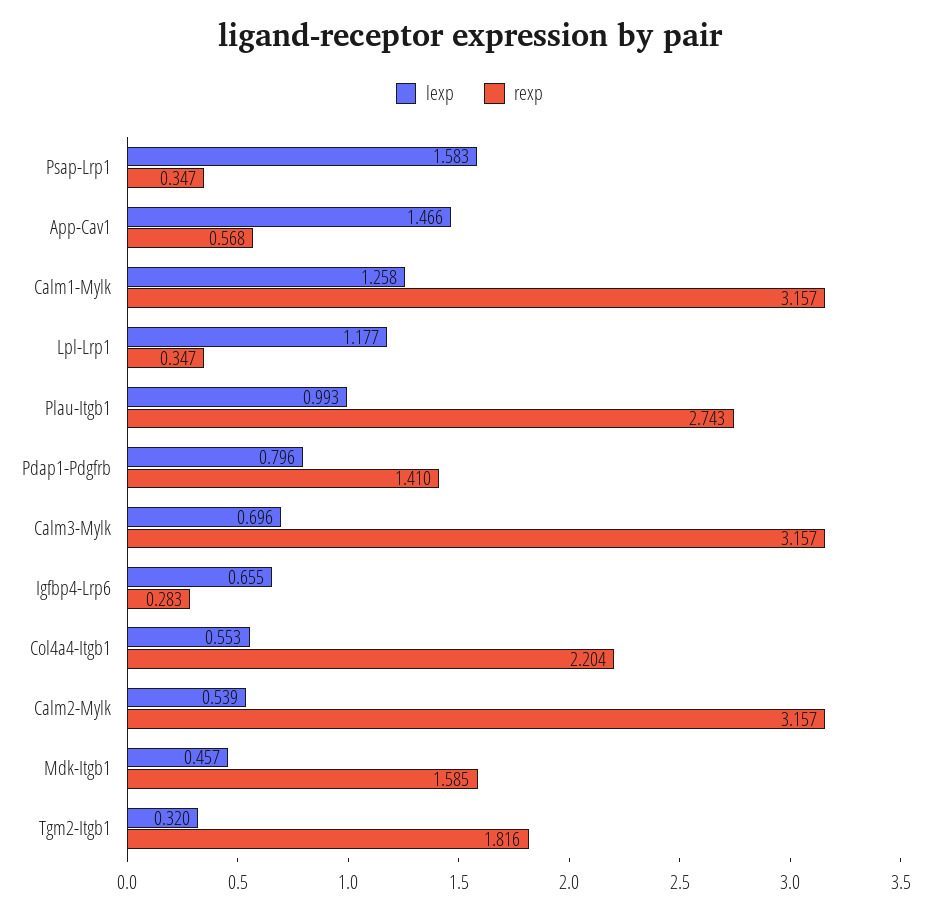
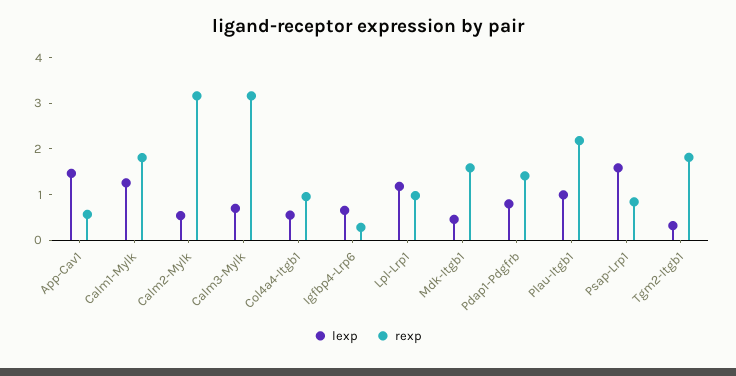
  {
    "lexp": {
      "Psap-Lrp1": 1.583,
      "App-Cav1": 1.466,
      "Calm1-Mylk": 1.258,
      "Lpl-Lrp1": 1.177,
      "Plau-Itgb1": 0.993,
      "Pdap1-Pdgfrb": 0.796,
      "Calm3-Mylk": 0.696,
      "Igfbp4-Lrp6": 0.655,
      "Col4a4-Itgb1": 0.553,
      "Calm2-Mylk": 0.539,
      "Mdk-Itgb1": 0.457,
      "Tgm2-Itgb1": 0.32
    },
    "rexp": {
-     "Psap-Lrp1": 0.347,
+     "Psap-Lrp1": 0.8,
      "App-Cav1": 0.568,
-     "Calm1-Mylk": 3.157,
+     "Calm1-Mylk": 1.8,
-     "Lpl-Lrp1": 0.347,
+     "Lpl-Lrp1": 1,
-     "Plau-Itgb1": 2.743,
+     "Plau-Itgb1": 2.2,
      "Pdap1-Pdgfrb": 1.41,
      "Calm3-Mylk": 3.157,
      "Igfbp4-Lrp6": 0.283,
-     "Col4a4-Itgb1": 2.204,
+     "Col4a4-Itgb1": 1,
      "Calm2-Mylk": 3.157,
      "Mdk-Itgb1": 1.585,
      "Tgm2-Itgb1": 1.816
    }
  }

